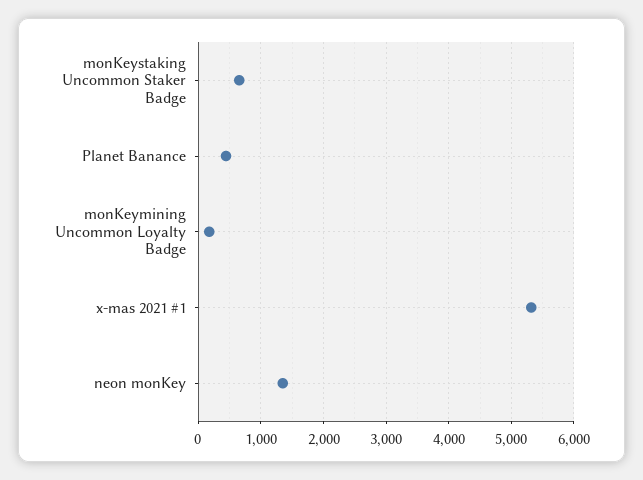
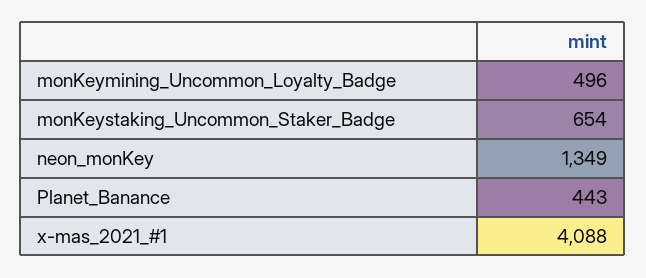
  {
    "monKeystaking Uncommon Staker Badge": 654,
    "Planet Banance": 443,
-   "monKeymining Uncommon Loyalty Badge": 200,
+   "monKeymining Uncommon Loyalty Badge": 496,
-   "x-mas 2021 #1": 5300,
+   "x-mas 2021 #1": 4088,
    "neon monKey": 1349
  }

